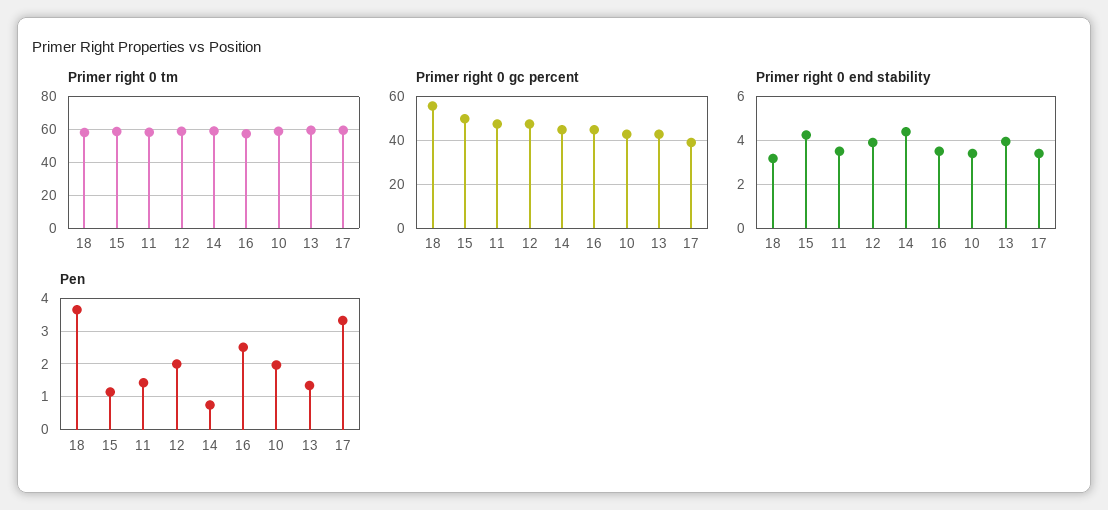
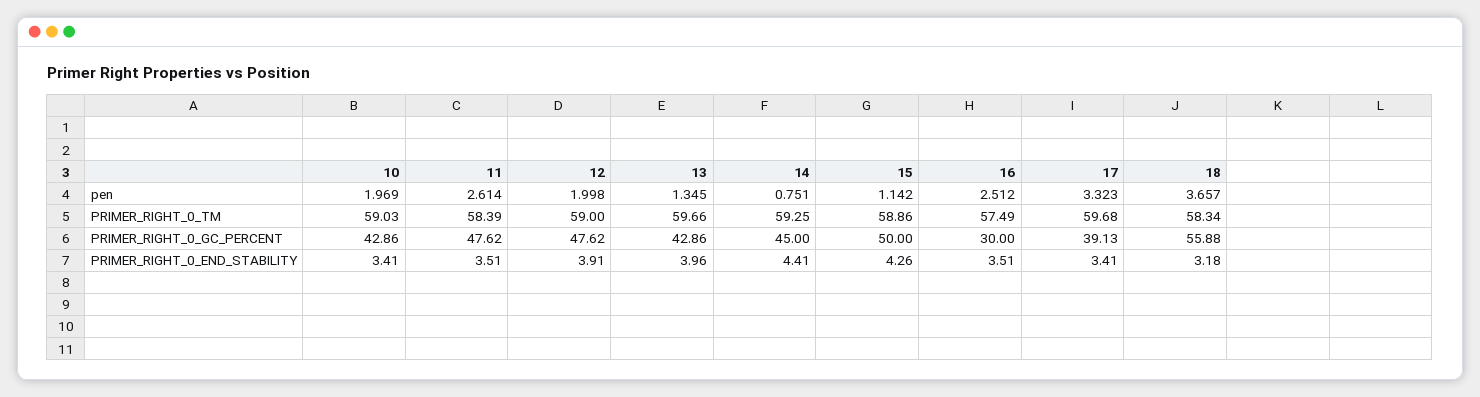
  {
    "Primer right 0 tm": {
      "18": 58.34,
      "15": 58.86,
      "11": 58.39,
      "12": 59,
      "14": 59.25,
      "16": 57.49,
      "10": 59.03,
      "13": 59.66,
      "17": 59.68
    },
    "Primer right 0 gc percent": {
      "18": 55.88,
      "15": 50,
      "11": 47.62,
      "12": 47.62,
      "14": 45,
-     "16": 45,
+     "16": 30,
      "10": 42.86,
      "13": 42.86,
      "17": 39.13
    },
    "Primer right 0 end stability": {
      "18": 3.18,
      "15": 4.26,
      "11": 3.51,
      "12": 3.91,
      "14": 4.41,
      "16": 3.51,
      "10": 3.41,
      "13": 3.96,
      "17": 3.41
    },
    "Pen": {
      "18": 3.657,
      "15": 1.142,
-     "11": 1.4,
+     "11": 2.614,
      "12": 1.998,
      "14": 0.751,
      "16": 2.512,
      "10": 1.969,
      "13": 1.345,
      "17": 3.323
    }
  }

